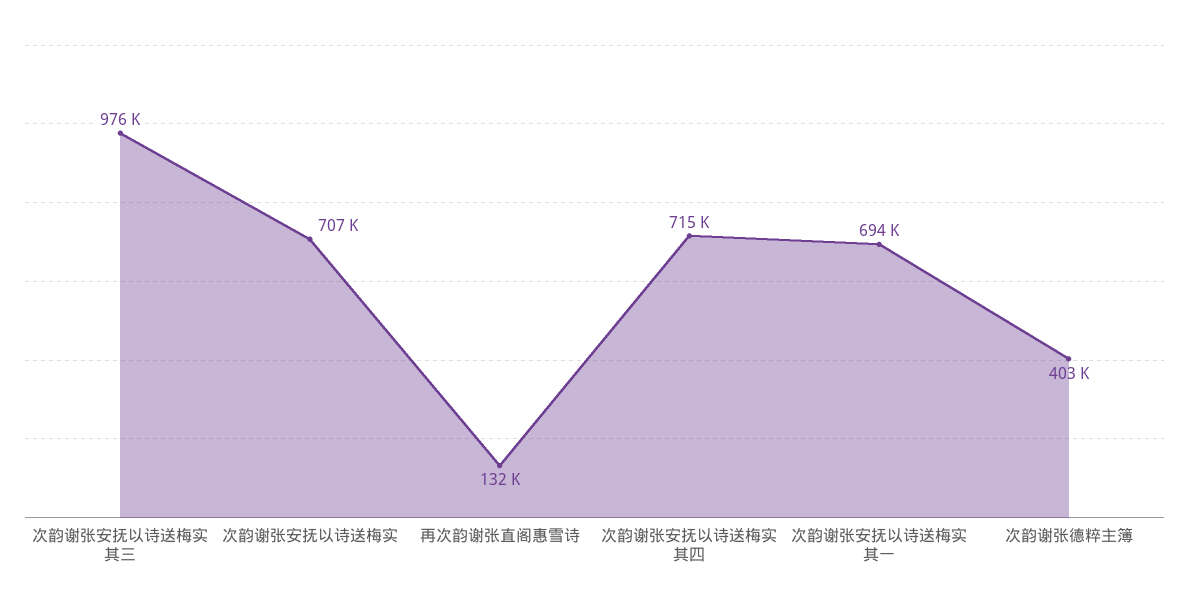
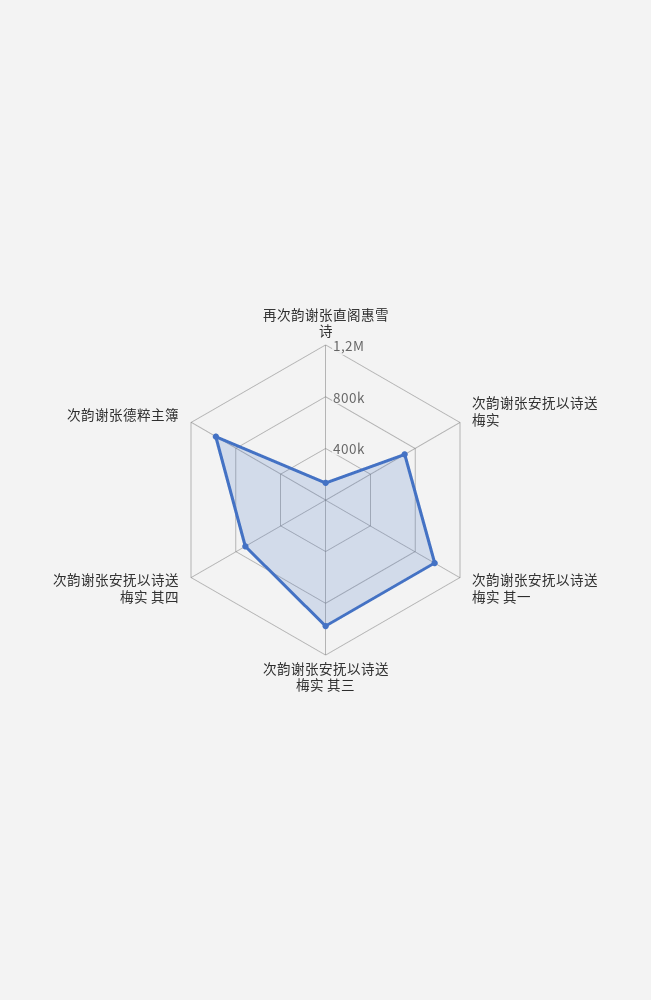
  {
    "次韵谢张安抚以诗送梅实 其三": 976000,
    "次韵谢张安抚以诗送梅实": 707000,
    "再次韵谢张直阁惠雪诗": 132000,
    "次韵谢张安抚以诗送梅实 其四": 715000,
-   "次韵谢张安抚以诗送梅实 其一": 694000,
+   "次韵谢张安抚以诗送梅实 其一": 1000000,
-   "次韵谢张德粹主簿": 403000
+   "次韵谢张德粹主簿": 1000000
  }

